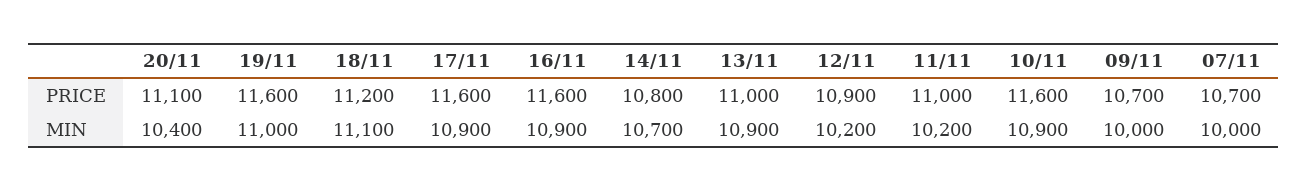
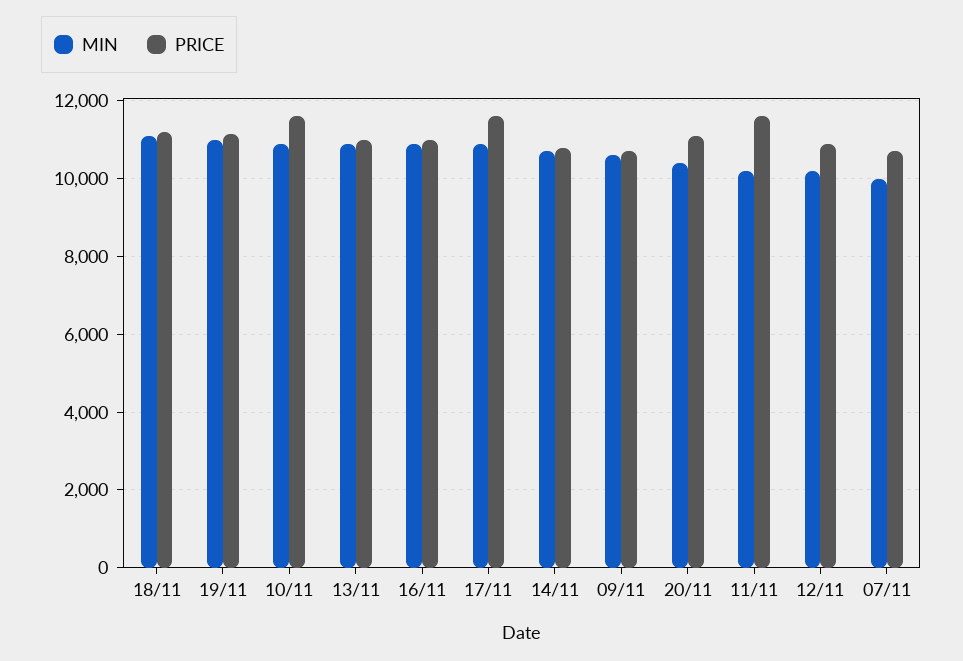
  {
    "PRICE": {
      "20/11": 11100,
-     "19/11": 11600,
+     "19/11": 11200,
      "18/11": 11200,
      "17/11": 11600,
-     "16/11": 11600,
+     "16/11": 11000,
      "14/11": 10800,
      "13/11": 11000,
      "12/11": 10900,
-     "11/11": 11000,
+     "11/11": 11600,
      "10/11": 11600,
      "09/11": 10700,
      "07/11": 10700
    },
    "MIN": {
      "20/11": 10400,
      "19/11": 11000,
      "18/11": 11100,
      "17/11": 10900,
      "16/11": 10900,
      "14/11": 10700,
      "13/11": 10900,
      "12/11": 10200,
      "11/11": 10200,
      "10/11": 10900,
-     "09/11": 10000,
+     "09/11": 10600,
      "07/11": 10000
    }
  }

